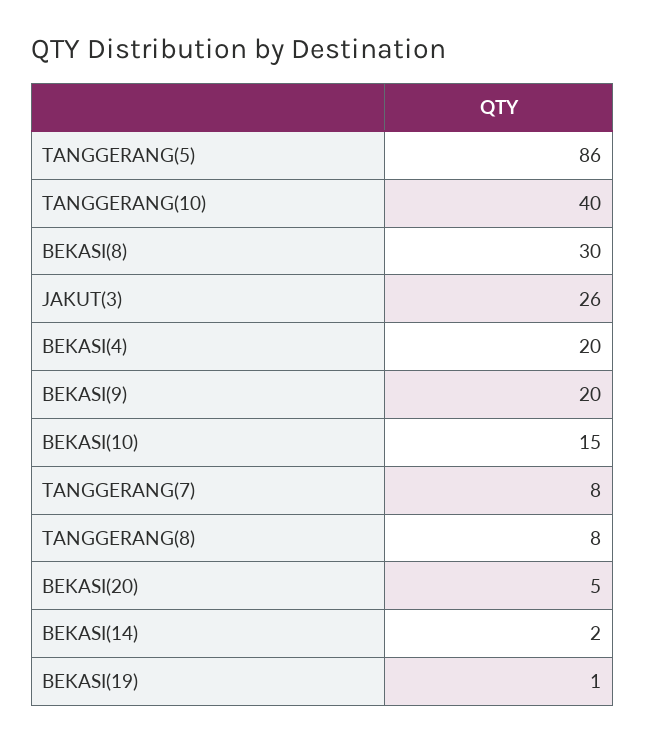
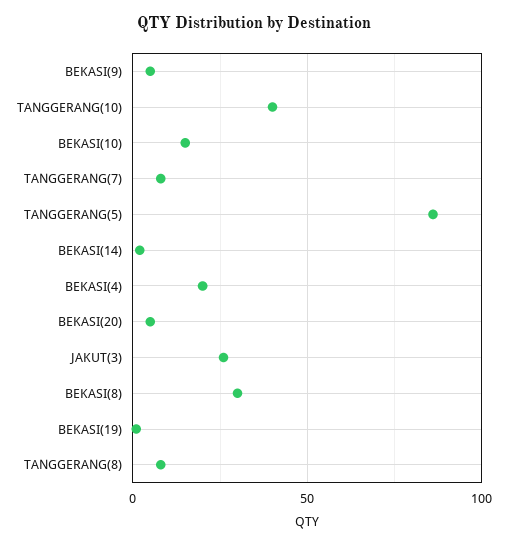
  {
    "TANGGERANG(5)": 86,
    "TANGGERANG(10)": 40,
    "BEKASI(8)": 30,
    "JAKUT(3)": 26,
    "BEKASI(4)": 20,
-   "BEKASI(9)": 20,
+   "BEKASI(9)": 5,
    "BEKASI(10)": 15,
    "TANGGERANG(7)": 8,
    "TANGGERANG(8)": 8,
    "BEKASI(20)": 5,
    "BEKASI(14)": 2,
    "BEKASI(19)": 1
  }

